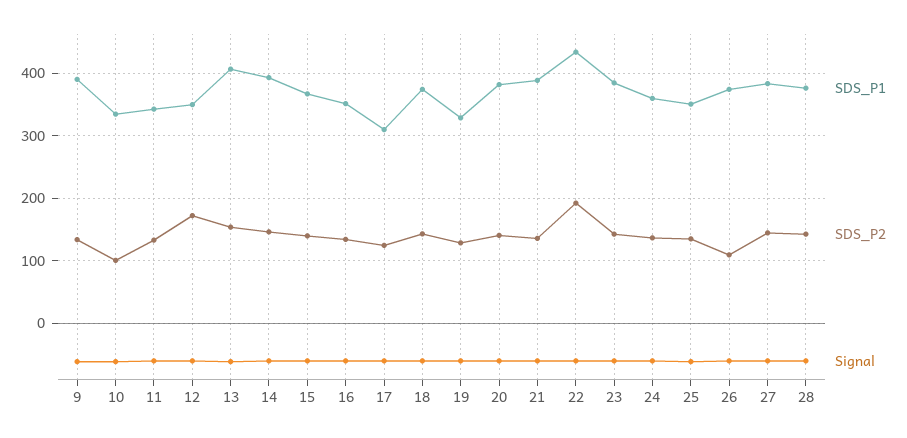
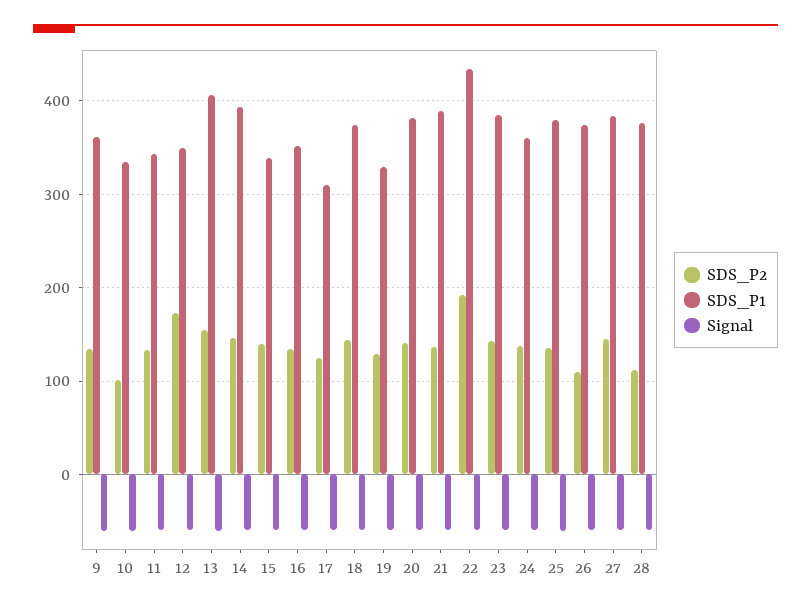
  {
    "SDS_P1": {
-     "9": 390,
+     "9": 360,
      "10": 340,
      "11": 340,
      "12": 350,
      "13": 410,
      "14": 390,
-     "15": 370,
+     "15": 340,
      "16": 350,
      "17": 310,
      "18": 370,
      "19": 330,
      "20": 380,
      "21": 390,
      "22": 430,
      "23": 380,
      "24": 360,
-     "25": 350,
+     "25": 380,
      "26": 370,
      "27": 380,
      "28": 380
    },
    "SDS_P2": {
      "9": 130,
      "10": 100,
      "11": 130,
      "12": 170,
      "13": 150,
      "14": 150,
      "15": 140,
      "16": 130,
      "17": 120,
      "18": 140,
      "19": 130,
      "20": 140,
      "21": 140,
      "22": 190,
      "23": 140,
      "24": 140,
      "25": 140,
      "26": 110,
      "27": 150,
-     "28": 140
+     "28": 110
    },
    "Signal": {
      "9": -60,
      "10": -60,
      "11": -60,
      "12": -60,
      "13": -60,
      "14": -60,
      "15": -60,
      "16": -60,
      "17": -60,
      "18": -60,
      "19": -60,
      "20": -60,
      "21": -60,
      "22": -60,
      "23": -60,
      "24": -60,
      "25": -60,
      "26": -60,
      "27": -60,
      "28": -60
    }
  }

